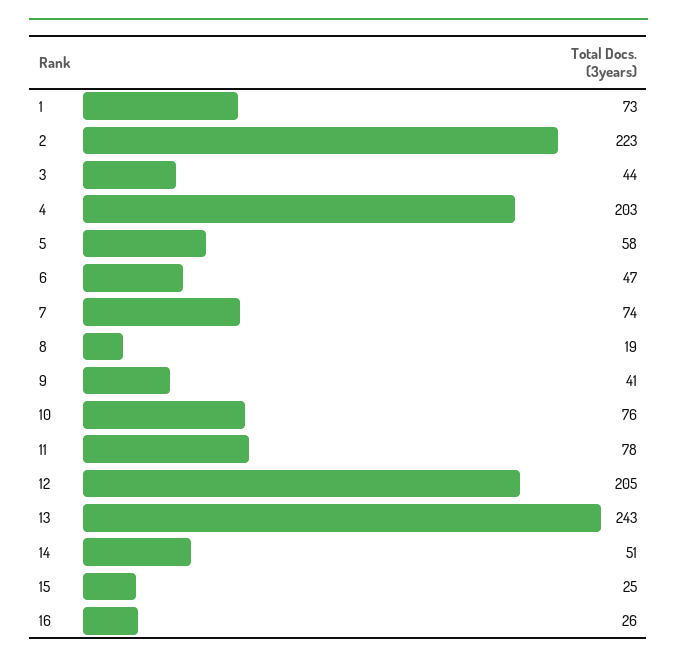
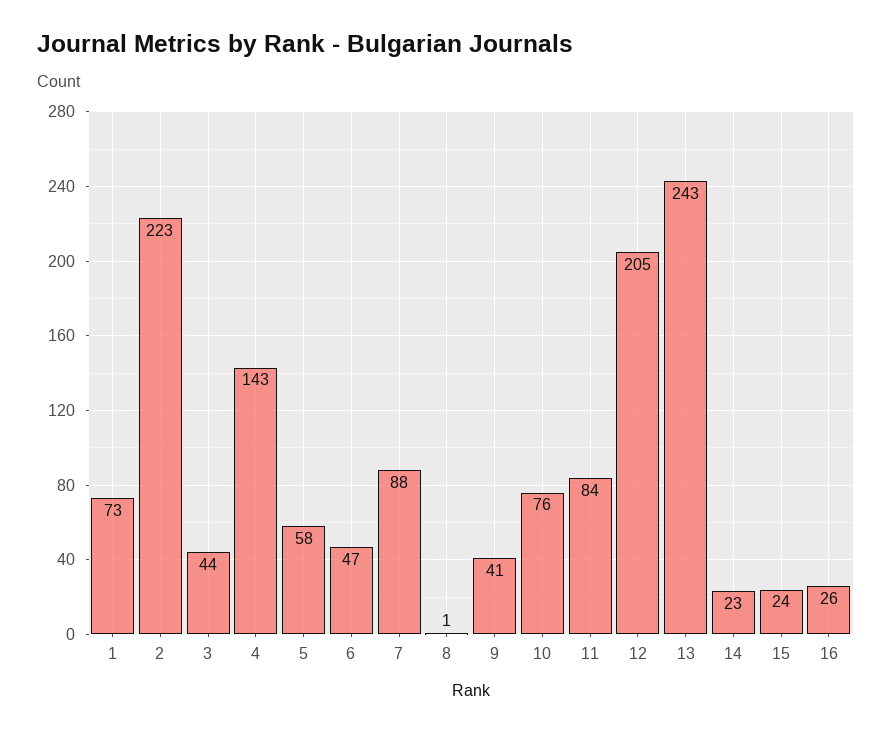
  {
    "1": 73,
    "2": 223,
    "3": 44,
-   "4": 203,
+   "4": 143,
    "5": 58,
    "6": 47,
-   "7": 74,
+   "7": 88,
-   "8": 19,
+   "8": 1,
    "9": 41,
    "10": 76,
-   "11": 78,
+   "11": 84,
    "12": 205,
    "13": 243,
-   "14": 51,
+   "14": 23,
-   "15": 25,
+   "15": 24,
    "16": 26
  }

